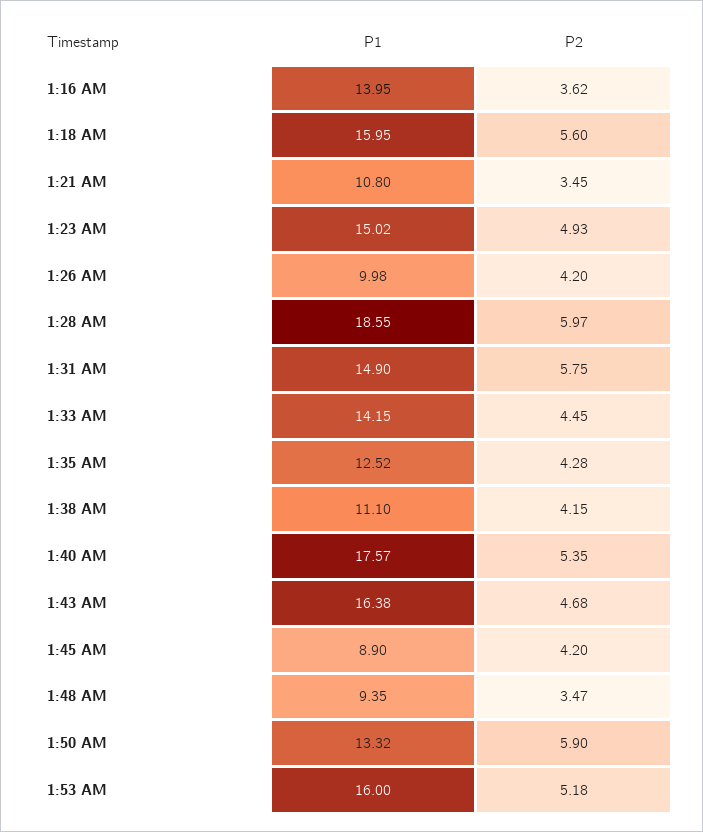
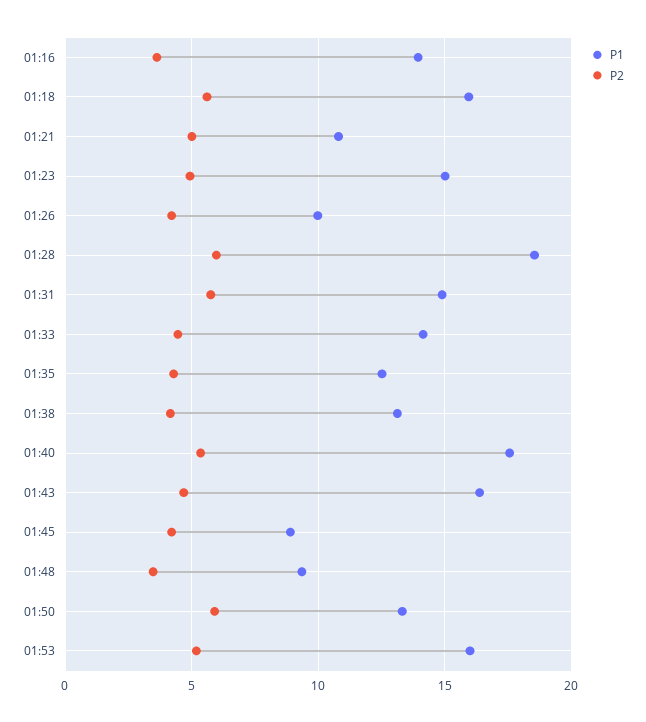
  {
    "P1": {
      "1:16 AM": 13.95,
      "1:18 AM": 15.95,
      "1:21 AM": 10.8,
      "1:23 AM": 15.02,
      "1:26 AM": 9.98,
      "1:28 AM": 18.55,
      "1:31 AM": 14.9,
      "1:33 AM": 14.15,
      "1:35 AM": 12.52,
-     "1:38 AM": 11.1,
+     "1:38 AM": 13,
      "1:40 AM": 17.57,
      "1:43 AM": 16.38,
      "1:45 AM": 8.9,
      "1:48 AM": 9.35,
      "1:50 AM": 13.32,
      "1:53 AM": 16
    },
    "P2": {
      "1:16 AM": 3.62,
      "1:18 AM": 5.6,
-     "1:21 AM": 3.45,
+     "1:21 AM": 5,
      "1:23 AM": 4.93,
      "1:26 AM": 4.2,
      "1:28 AM": 5.97,
      "1:31 AM": 5.75,
      "1:33 AM": 4.45,
      "1:35 AM": 4.28,
      "1:38 AM": 4.15,
      "1:40 AM": 5.35,
      "1:43 AM": 4.68,
      "1:45 AM": 4.2,
      "1:48 AM": 3.47,
      "1:50 AM": 5.9,
      "1:53 AM": 5.18
    }
  }

